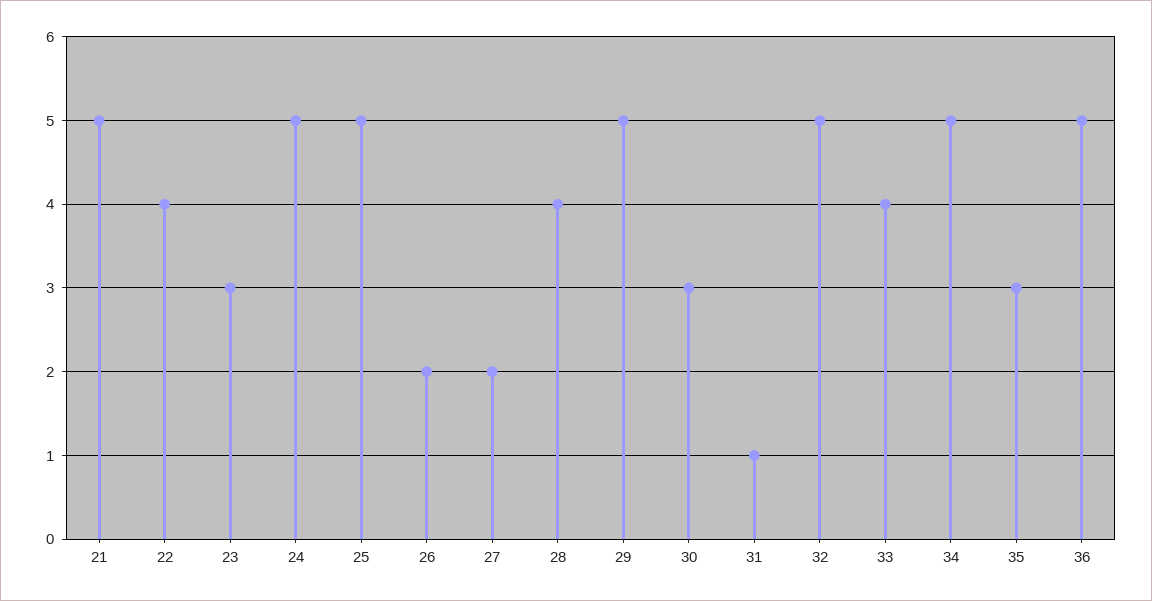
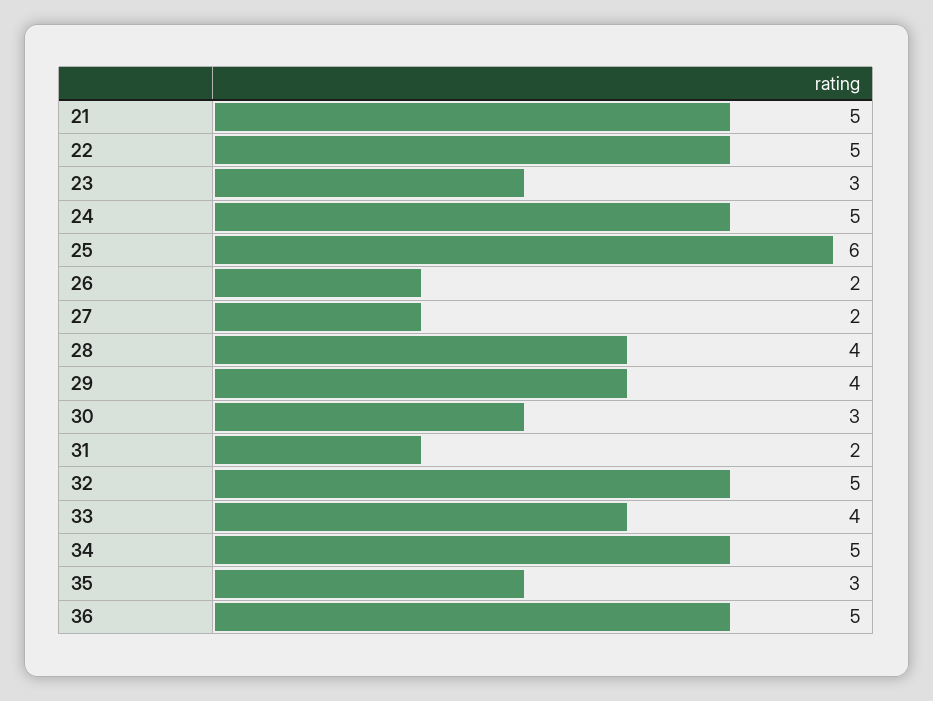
  {
    "21": 5,
-   "22": 4,
+   "22": 5,
    "23": 3,
    "24": 5,
-   "25": 5,
+   "25": 6,
    "26": 2,
    "27": 2,
    "28": 4,
-   "29": 5,
+   "29": 4,
    "30": 3,
-   "31": 1,
+   "31": 2,
    "32": 5,
    "33": 4,
    "34": 5,
    "35": 3,
    "36": 5
  }

